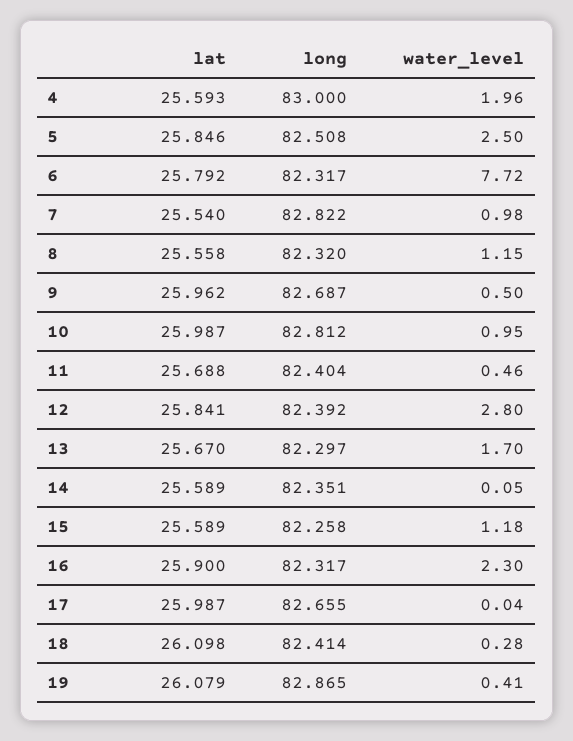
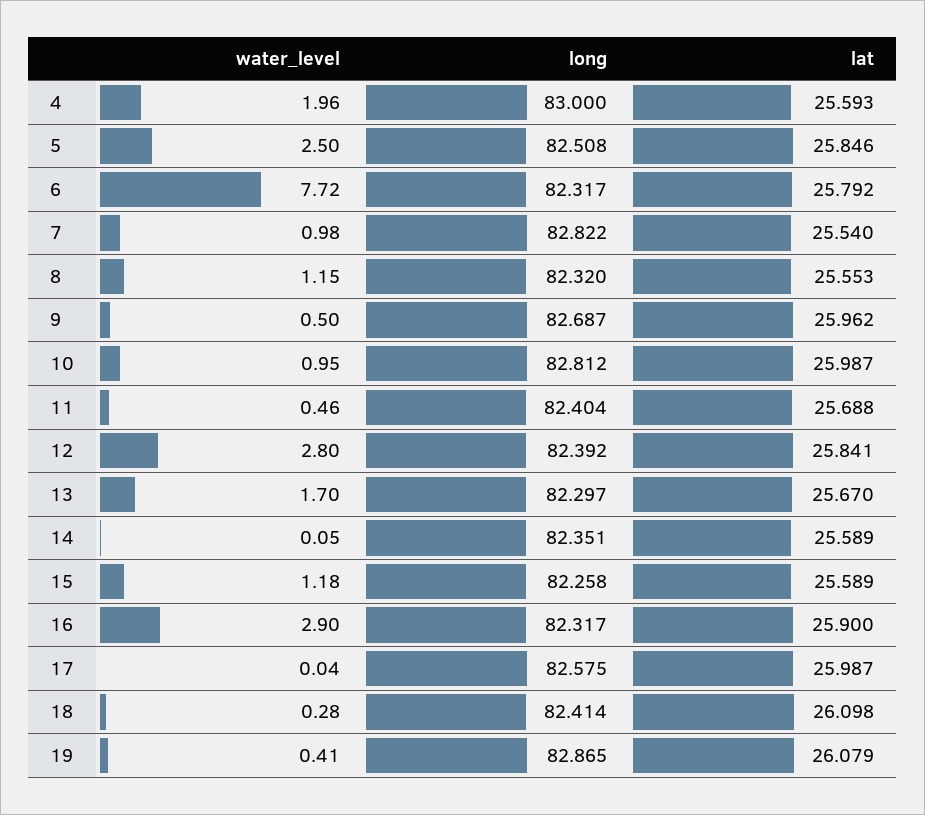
  {
    "lat": {
      "4": 25.593,
      "5": 25.846,
      "6": 25.792,
      "7": 25.54,
-     "8": 25.558,
+     "8": 25.553,
      "9": 25.962,
      "10": 25.987,
      "11": 25.688,
      "12": 25.841,
      "13": 25.67,
      "14": 25.589,
      "15": 25.589,
      "16": 25.9,
      "17": 25.987,
      "18": 26.098,
      "19": 26.079
    },
    "long": {
      "4": 83,
      "5": 82.508,
      "6": 82.317,
      "7": 82.822,
      "8": 82.32,
      "9": 82.687,
      "10": 82.812,
      "11": 82.404,
      "12": 82.392,
      "13": 82.297,
      "14": 82.351,
      "15": 82.258,
      "16": 82.317,
-     "17": 82.655,
+     "17": 82.575,
      "18": 82.414,
      "19": 82.865
    },
    "water_level": {
      "4": 1.96,
      "5": 2.5,
      "6": 7.72,
      "7": 0.98,
      "8": 1.15,
      "9": 0.5,
      "10": 0.95,
      "11": 0.46,
      "12": 2.8,
      "13": 1.7,
      "14": 0.05,
      "15": 1.18,
-     "16": 2.3,
+     "16": 2.9,
      "17": 0.04,
      "18": 0.28,
      "19": 0.41
    }
  }

